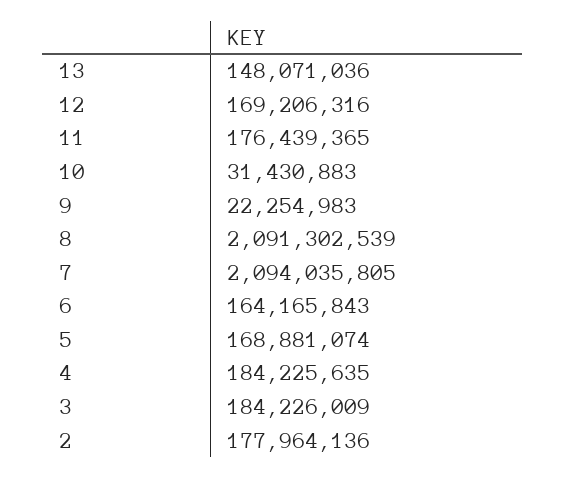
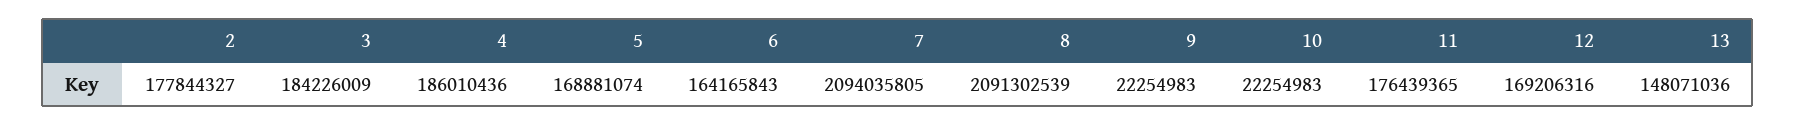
  {
    "13": 148071036,
    "12": 169206316,
    "11": 176439365,
-   "10": 31430883,
+   "10": 22254983,
    "9": 22254983,
    "8": 2091302539,
    "7": 2094035805,
    "6": 164165843,
    "5": 168881074,
-   "4": 184225635,
+   "4": 186010436,
    "3": 184226009,
-   "2": 177964136
+   "2": 177844327
  }

